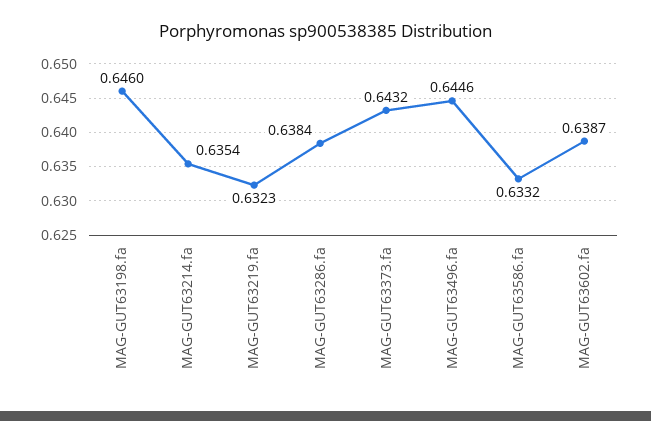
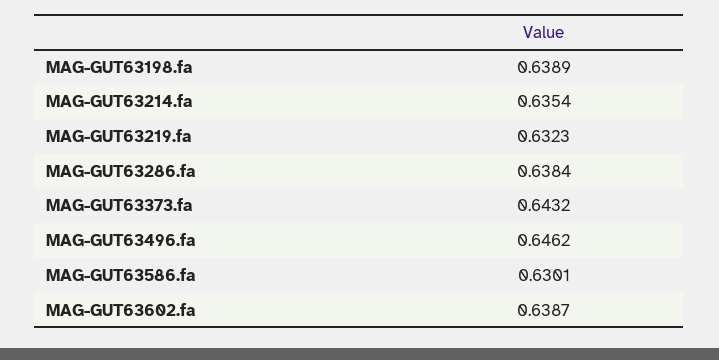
  {
-   "MAG-GUT63198.fa": 0.646,
+   "MAG-GUT63198.fa": 0.6389,
    "MAG-GUT63214.fa": 0.6354,
    "MAG-GUT63219.fa": 0.6323,
    "MAG-GUT63286.fa": 0.6384,
    "MAG-GUT63373.fa": 0.6432,
-   "MAG-GUT63496.fa": 0.6446,
+   "MAG-GUT63496.fa": 0.6462,
-   "MAG-GUT63586.fa": 0.6332,
+   "MAG-GUT63586.fa": 0.6301,
    "MAG-GUT63602.fa": 0.6387
  }

